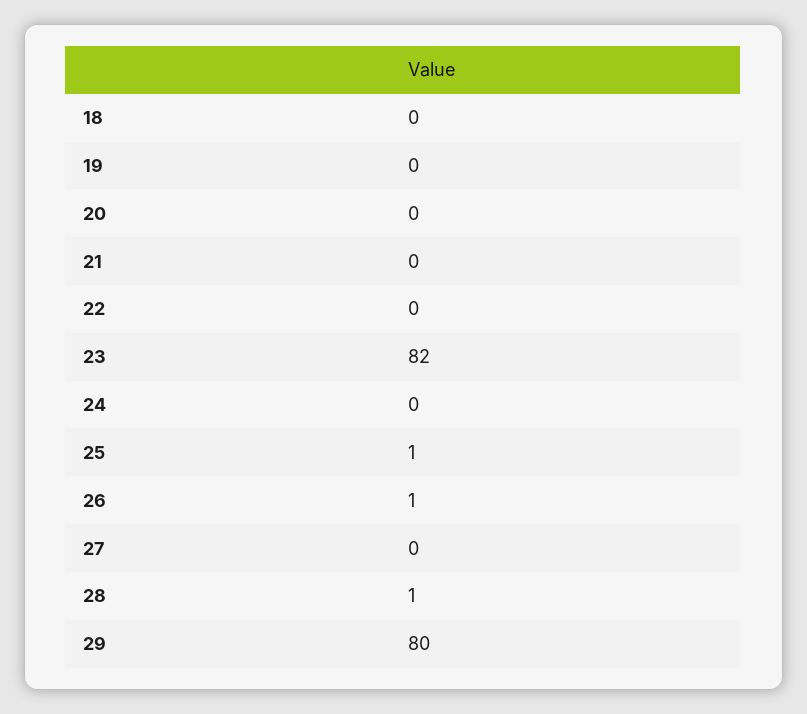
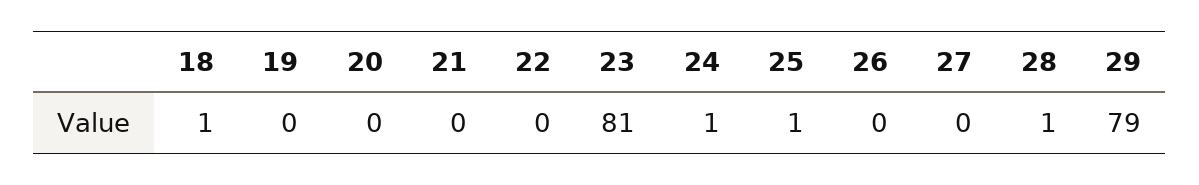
  {
-   "18": 0,
+   "18": 1,
    "19": 0,
    "20": 0,
    "21": 0,
    "22": 0,
-   "23": 82,
+   "23": 81,
-   "24": 0,
+   "24": 1,
    "25": 1,
-   "26": 1,
+   "26": 0,
    "27": 0,
    "28": 1,
-   "29": 80
+   "29": 79
  }

